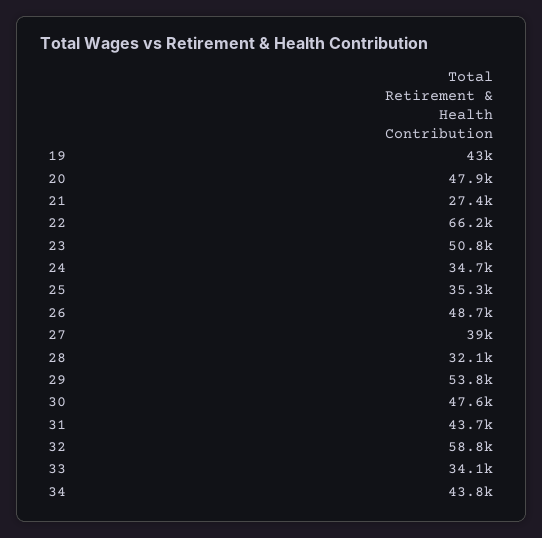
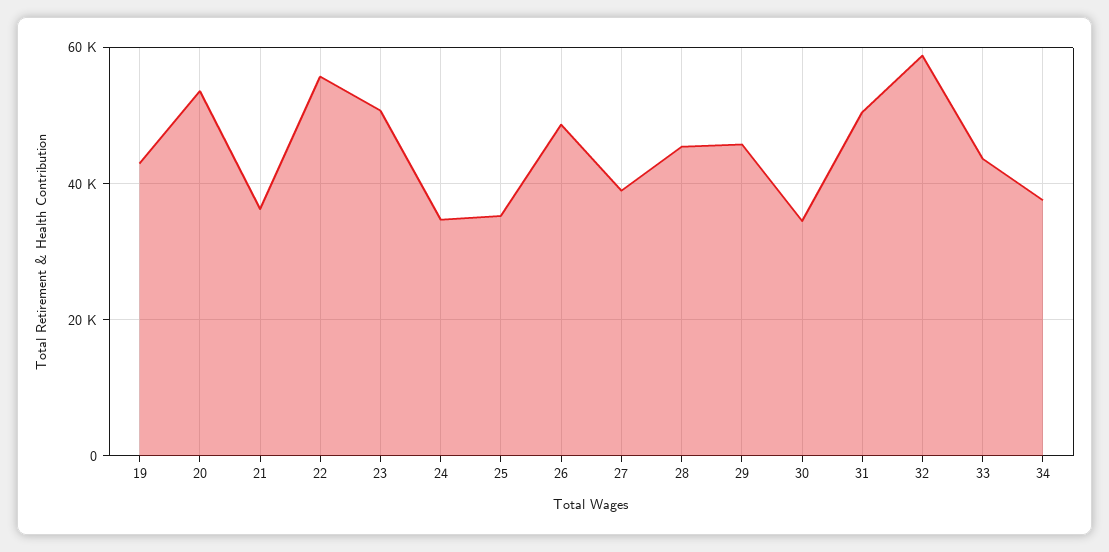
  {
    "19": 43000,
-   "20": 47900,
+   "20": 54000,
-   "21": 27400,
+   "21": 36000,
-   "22": 66200,
+   "22": 56000,
    "23": 50800,
    "24": 34700,
    "25": 35300,
    "26": 48700,
    "27": 39000,
-   "28": 32100,
+   "28": 46000,
-   "29": 53800,
+   "29": 46000,
-   "30": 47600,
+   "30": 34000,
-   "31": 43700,
+   "31": 50000,
    "32": 58800,
-   "33": 34100,
+   "33": 44000,
-   "34": 43800
+   "34": 38000
  }

